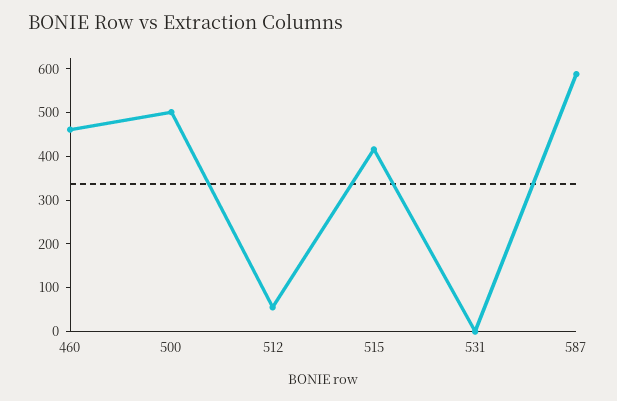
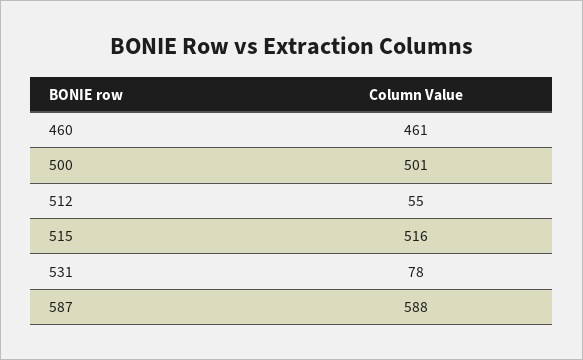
  {
    "460": 461,
    "500": 501,
    "512": 55,
-   "515": 420,
+   "515": 516,
-   "531": 0,
+   "531": 78,
    "587": 588
  }

